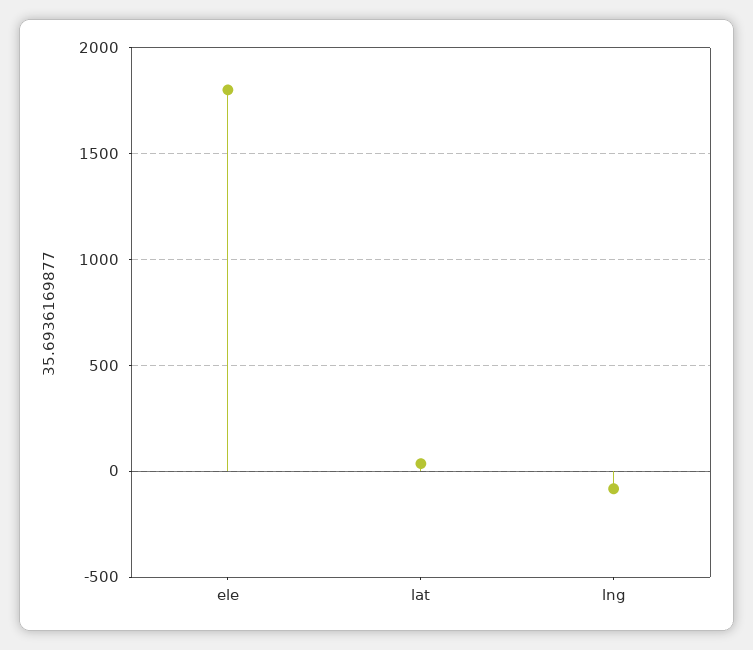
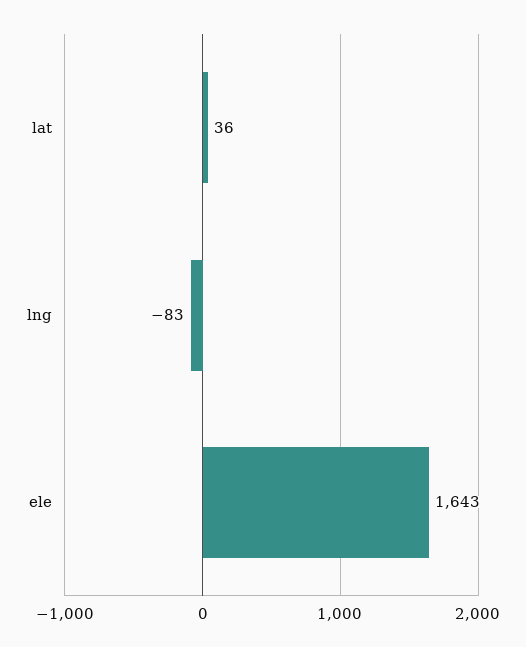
  {
-   "ele": 1800,
+   "ele": 1643,
    "lat": 36,
    "lng": -83
  }

